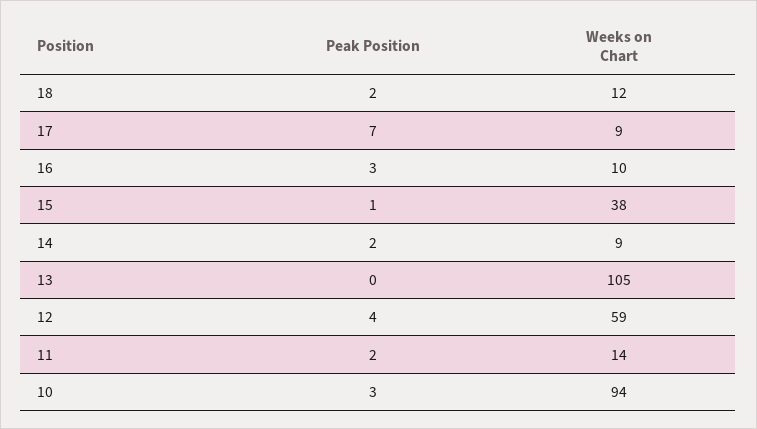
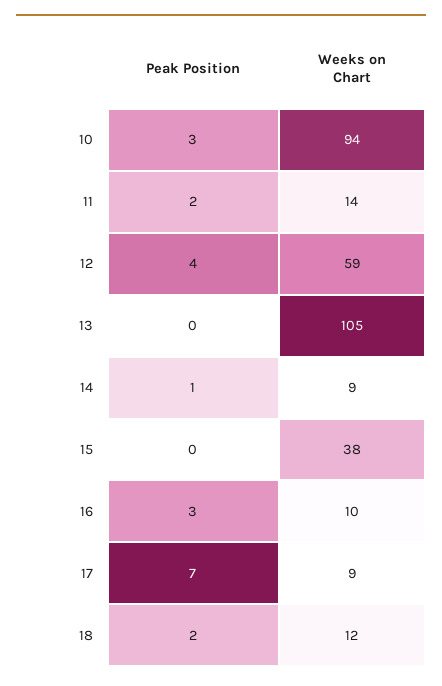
  {
    "Peak Position": {
      "18": 2,
      "17": 7,
      "16": 3,
-     "15": 1,
+     "15": 0,
-     "14": 2,
+     "14": 1,
      "13": 0,
      "12": 4,
      "11": 2,
      "10": 3
    },
    "Weeks on Chart": {
      "18": 12,
      "17": 9,
      "16": 10,
      "15": 38,
      "14": 9,
      "13": 105,
      "12": 59,
      "11": 14,
      "10": 94
    }
  }

